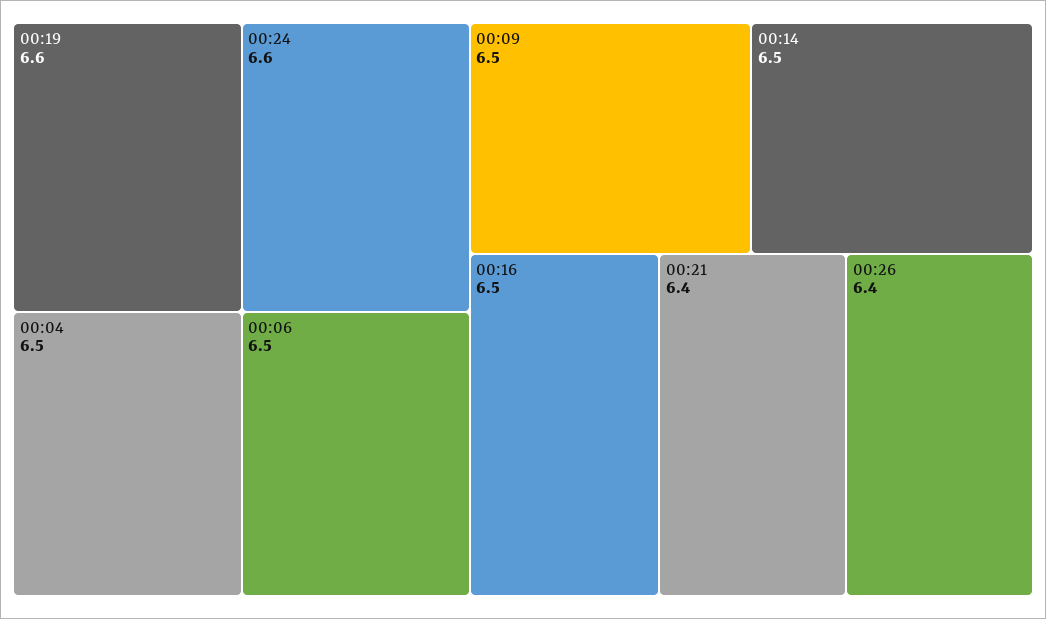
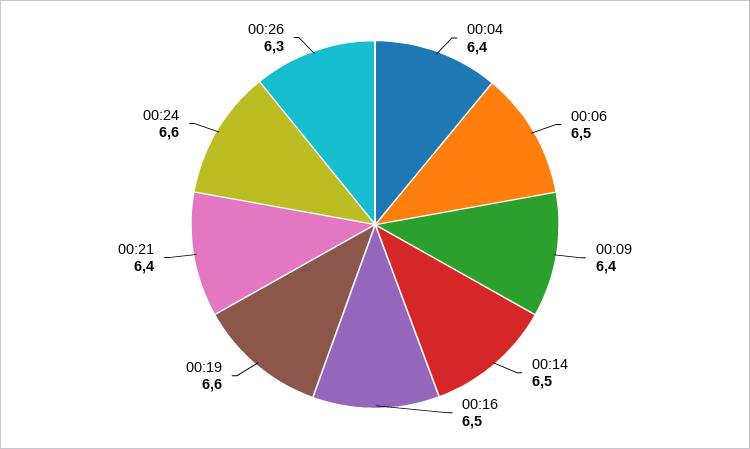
  {
    "00:19": 6.6,
    "00:24": 6.6,
-   "00:04": 6.5,
+   "00:04": 6.4,
    "00:06": 6.5,
-   "00:09": 6.5,
+   "00:09": 6.4,
    "00:14": 6.5,
    "00:16": 6.5,
    "00:21": 6.4,
-   "00:26": 6.4
+   "00:26": 6.3
  }

